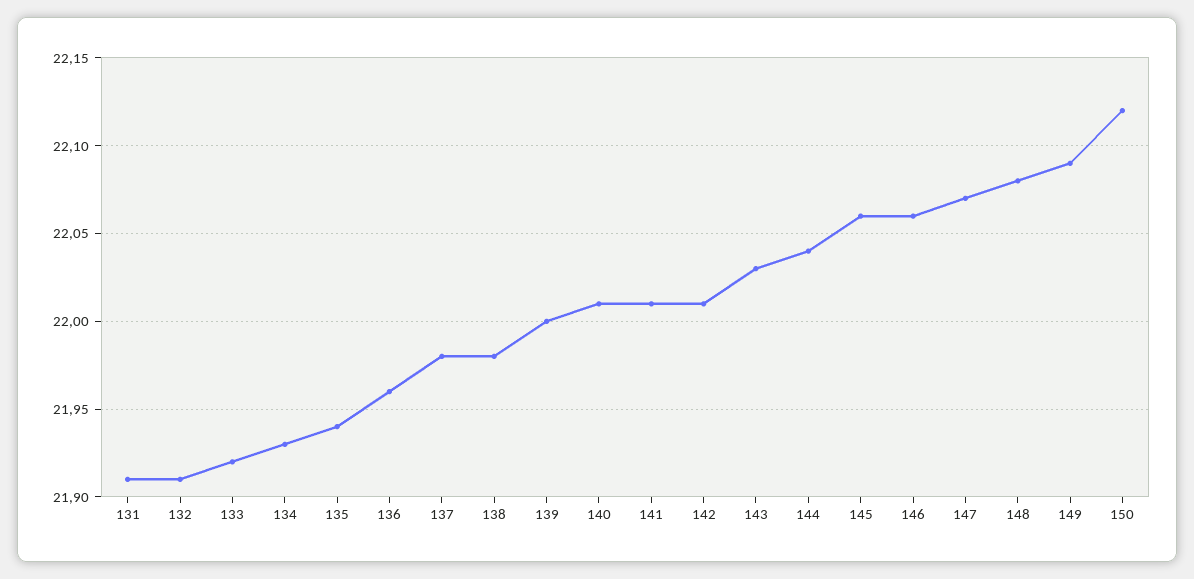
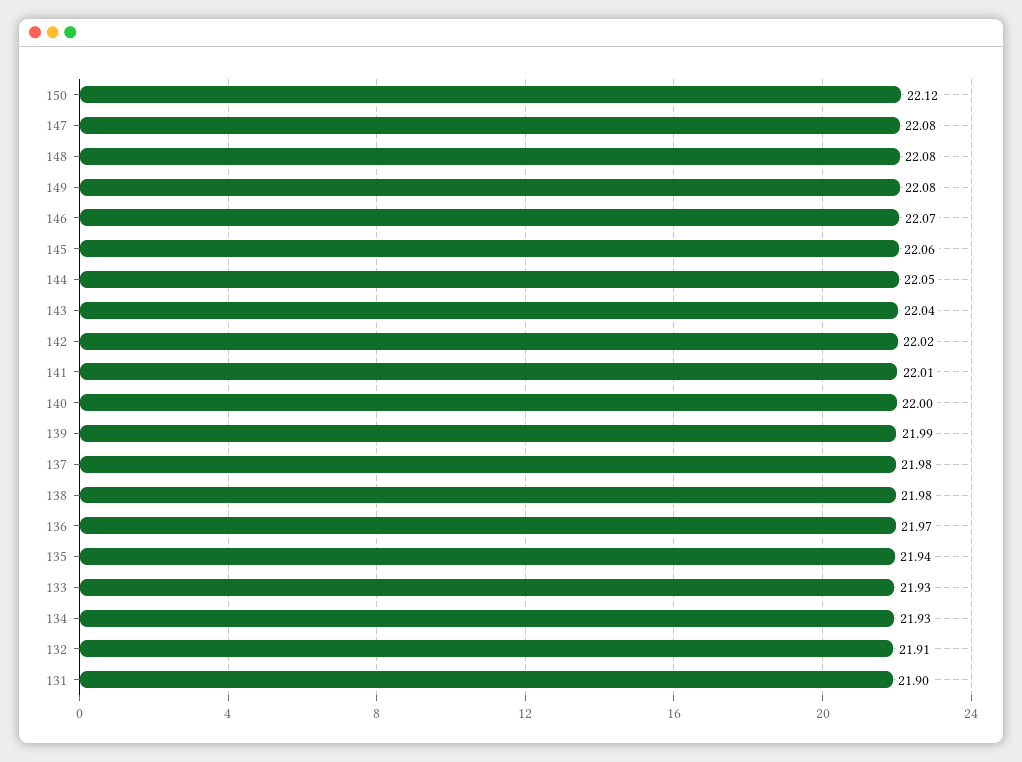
  {
-   "131": 21.91,
+   "131": 21.9,
    "132": 21.91,
-   "133": 21.92,
+   "133": 21.93,
    "134": 21.93,
    "135": 21.94,
-   "136": 21.96,
+   "136": 21.97,
    "137": 21.98,
    "138": 21.98,
-   "139": 22,
+   "139": 21.99,
-   "140": 22.01,
+   "140": 22,
    "141": 22.01,
-   "142": 22.01,
+   "142": 22.02,
-   "143": 22.03,
+   "143": 22.04,
-   "144": 22.04,
+   "144": 22.05,
    "145": 22.06,
-   "146": 22.06,
+   "146": 22.07,
-   "147": 22.07,
+   "147": 22.08,
    "148": 22.08,
-   "149": 22.09,
+   "149": 22.08,
    "150": 22.12
  }

